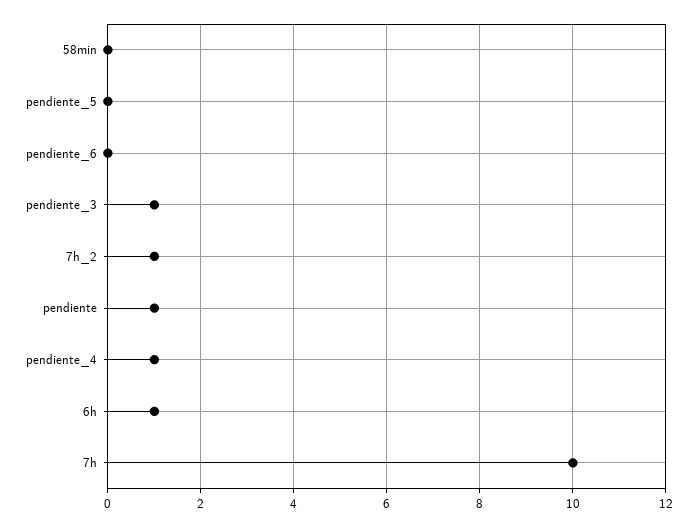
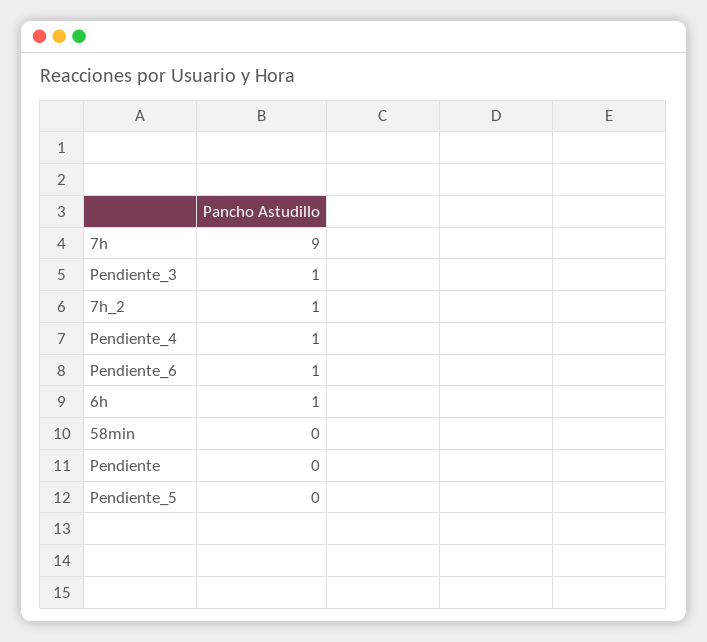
  {
    "58min": 0,
    "pendiente_5": 0,
-   "pendiente_6": 0,
+   "pendiente_6": 1,
    "pendiente_3": 1,
    "7h_2": 1,
-   "pendiente": 1,
+   "pendiente": 0,
    "pendiente_4": 1,
    "6h": 1,
-   "7h": 10
+   "7h": 9
  }

